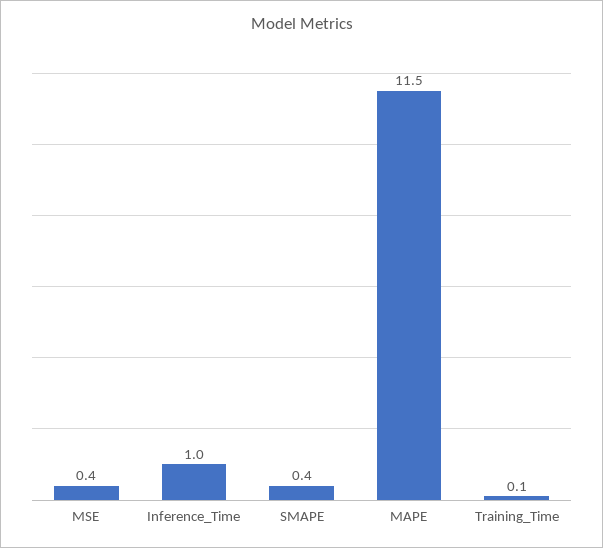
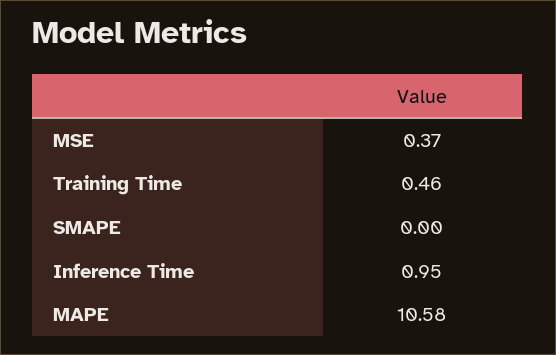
  {
    "MSE": 0.37,
    "Inference_Time": 0.95,
-   "SMAPE": 0.4,
+   "SMAPE": 0,
-   "MAPE": 11.5,
+   "MAPE": 10.58,
-   "Training_Time": 0.1
+   "Training_Time": 0.46
  }

